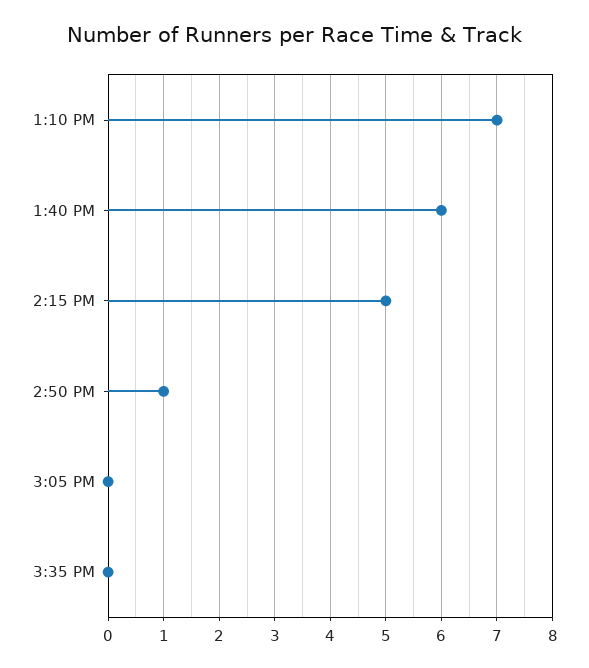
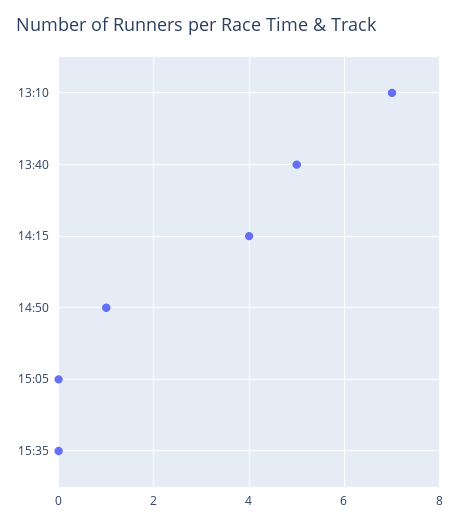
  {
    "1:10 PM": 7,
-   "1:40 PM": 6,
+   "1:40 PM": 5,
-   "2:15 PM": 5,
+   "2:15 PM": 4,
    "2:50 PM": 1,
    "3:05 PM": 0,
    "3:35 PM": 0
  }

